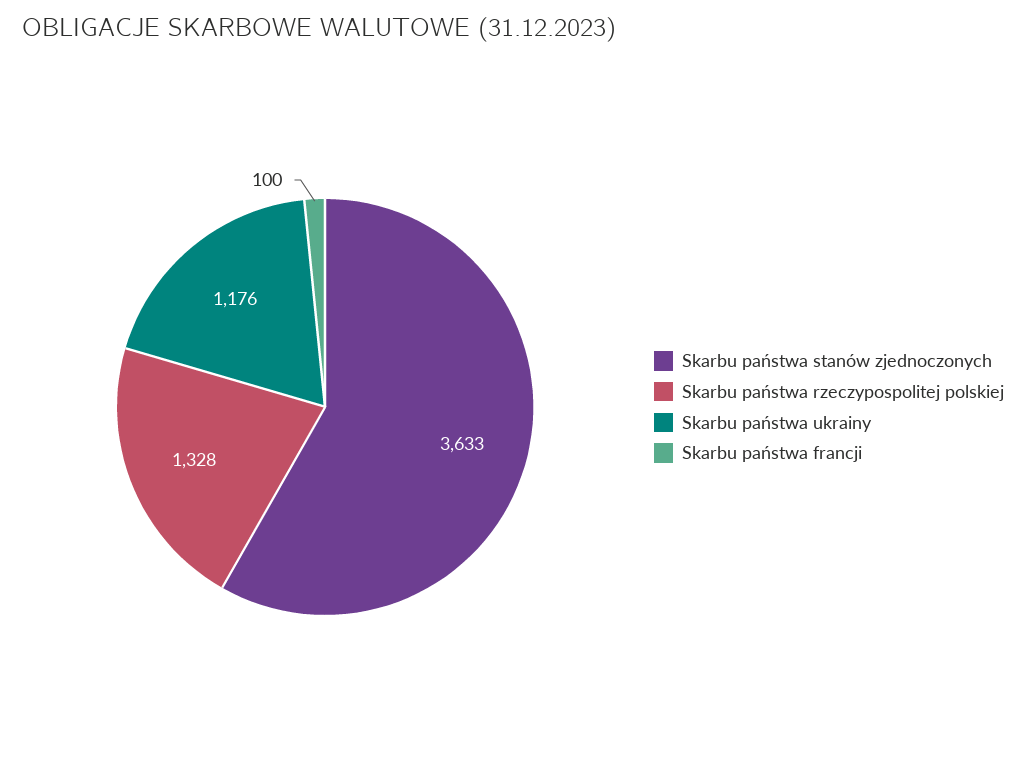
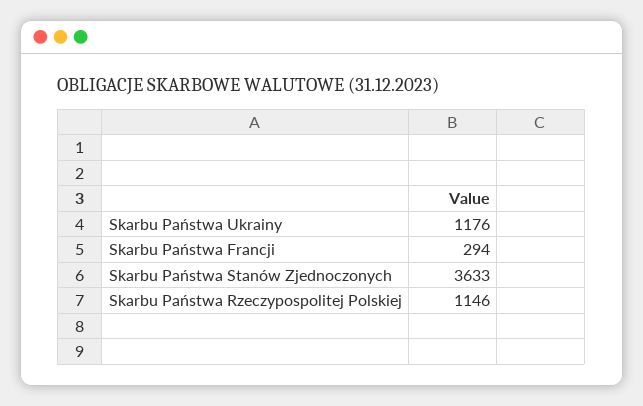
  {
    "Skarbu państwa stanów zjednoczonych": 3633,
-   "Skarbu państwa rzeczypospolitej polskiej": 1328,
+   "Skarbu państwa rzeczypospolitej polskiej": 1146,
    "Skarbu państwa ukrainy": 1176,
-   "Skarbu państwa francji": 100
+   "Skarbu państwa francji": 294
  }

